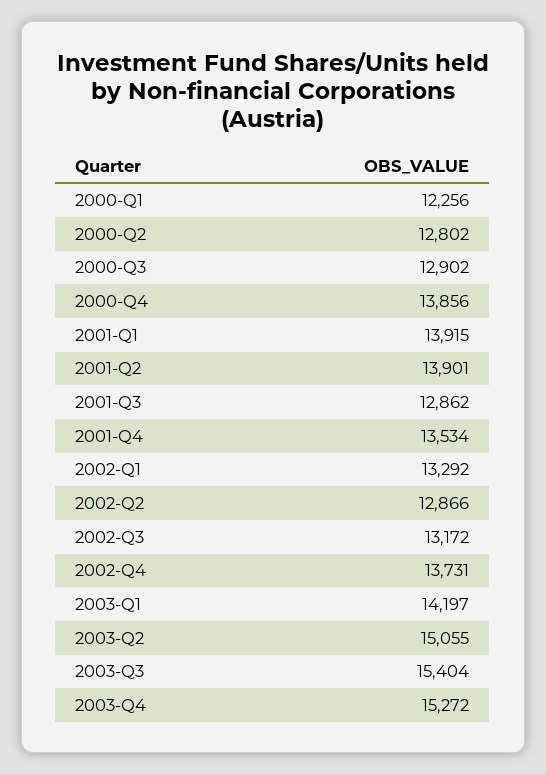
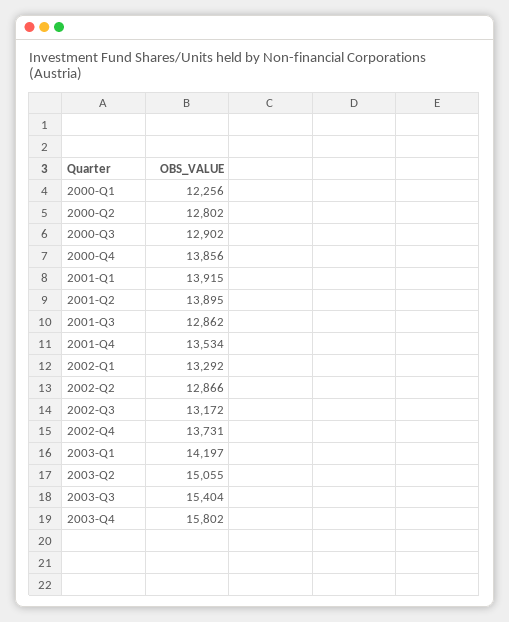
  {
    "2000-Q1": 12256,
    "2000-Q2": 12802,
    "2000-Q3": 12902,
    "2000-Q4": 13856,
    "2001-Q1": 13915,
-   "2001-Q2": 13901,
+   "2001-Q2": 13895,
    "2001-Q3": 12862,
    "2001-Q4": 13534,
    "2002-Q1": 13292,
    "2002-Q2": 12866,
    "2002-Q3": 13172,
    "2002-Q4": 13731,
    "2003-Q1": 14197,
    "2003-Q2": 15055,
    "2003-Q3": 15404,
-   "2003-Q4": 15272
+   "2003-Q4": 15802
  }

